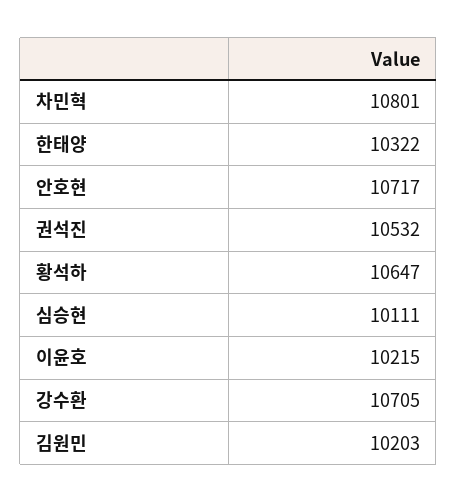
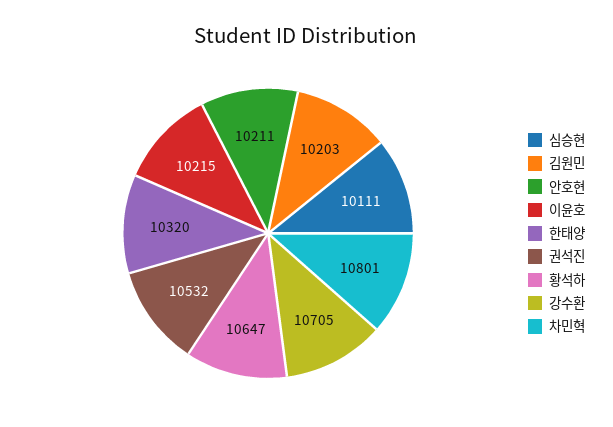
  {
    "차민혁": 10801,
-   "한태양": 10322,
+   "한태양": 10320,
-   "안호현": 10717,
+   "안호현": 10211,
    "권석진": 10532,
    "황석하": 10647,
    "심승현": 10111,
    "이윤호": 10215,
    "강수환": 10705,
    "김원민": 10203
  }

